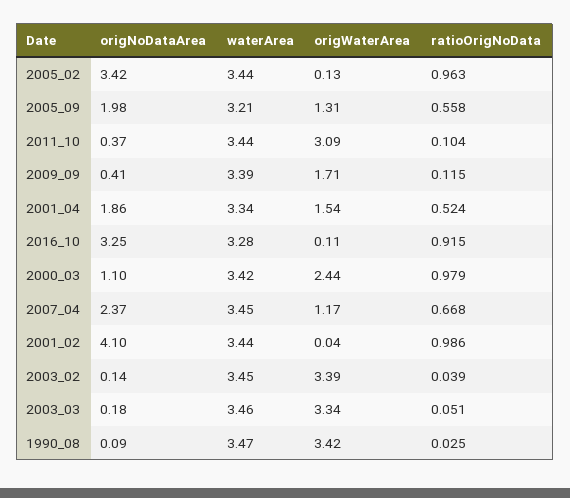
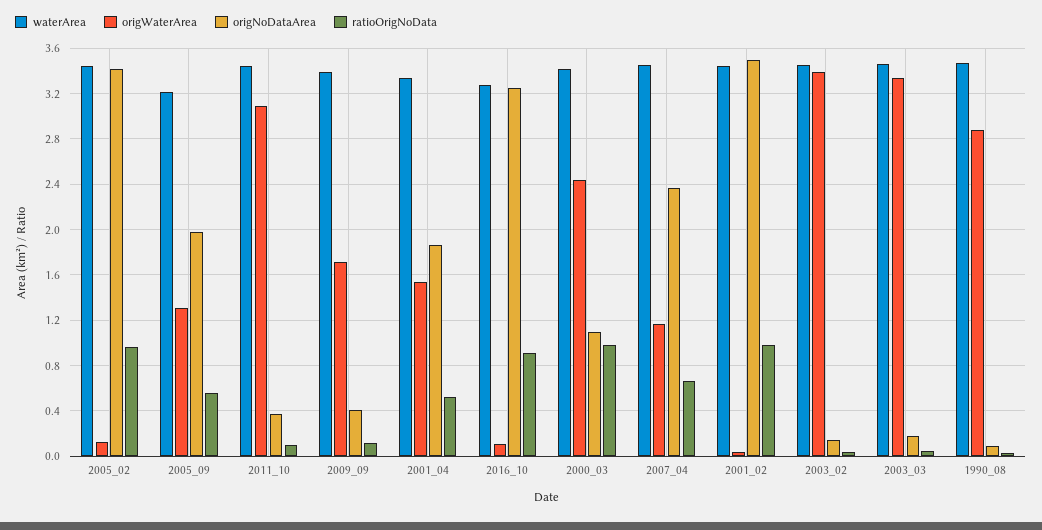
  {
    "origNoDataArea": {
      "2005_02": 3.42,
      "2005_09": 1.98,
      "2011_10": 0.37,
      "2009_09": 0.41,
      "2001_04": 1.86,
      "2016_10": 3.25,
      "2000_03": 1.1,
      "2007_04": 2.37,
-     "2001_02": 4.1,
+     "2001_02": 3.5,
      "2003_02": 0.14,
      "2003_03": 0.18,
      "1990_08": 0.09
    },
    "waterArea": {
      "2005_02": 3.44,
      "2005_09": 3.21,
      "2011_10": 3.44,
      "2009_09": 3.39,
      "2001_04": 3.34,
      "2016_10": 3.28,
      "2000_03": 3.42,
      "2007_04": 3.45,
      "2001_02": 3.44,
      "2003_02": 3.45,
      "2003_03": 3.46,
      "1990_08": 3.47
    },
    "origWaterArea": {
      "2005_02": 0.13,
      "2005_09": 1.31,
      "2011_10": 3.09,
      "2009_09": 1.71,
      "2001_04": 1.54,
      "2016_10": 0.11,
      "2000_03": 2.44,
      "2007_04": 1.17,
      "2001_02": 0.04,
      "2003_02": 3.39,
      "2003_03": 3.34,
-     "1990_08": 3.42
+     "1990_08": 2.9
    },
    "ratioOrigNoData": {
      "2005_02": 0.963,
      "2005_09": 0.558,
      "2011_10": 0.104,
      "2009_09": 0.115,
      "2001_04": 0.524,
      "2016_10": 0.915,
      "2000_03": 0.979,
      "2007_04": 0.668,
      "2001_02": 0.986,
      "2003_02": 0.039,
      "2003_03": 0.051,
      "1990_08": 0.025
    }
  }

